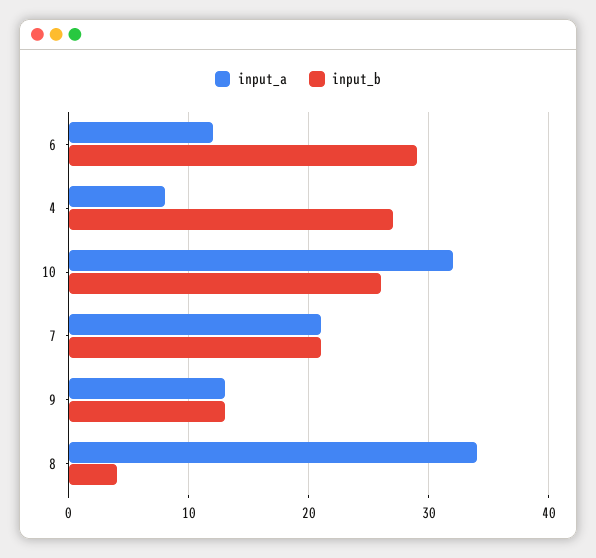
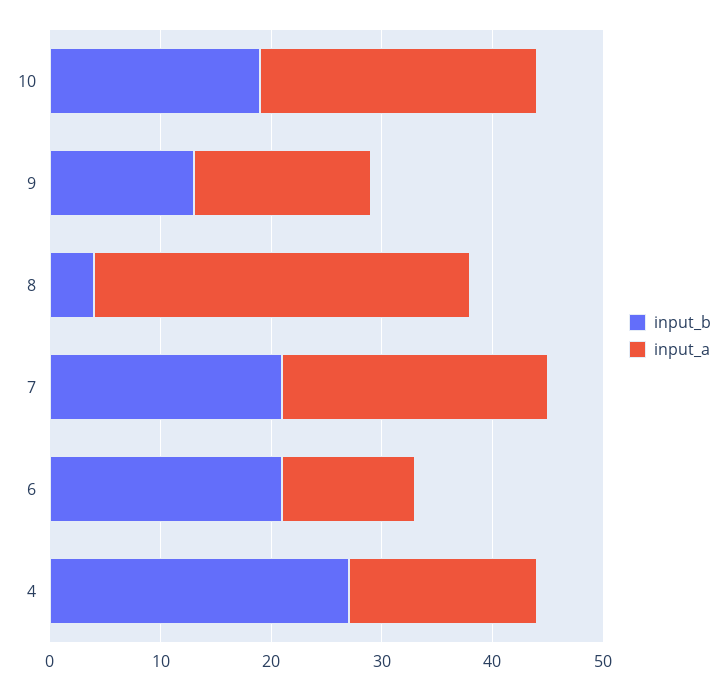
  {
    "input_a": {
      "6": 12,
-     "4": 8,
+     "4": 17,
-     "10": 32,
+     "10": 25,
-     "7": 21,
+     "7": 24,
-     "9": 13,
+     "9": 16,
      "8": 34
    },
    "input_b": {
-     "6": 29,
+     "6": 21,
      "4": 27,
-     "10": 26,
+     "10": 19,
      "7": 21,
      "9": 13,
      "8": 4
    }
  }

